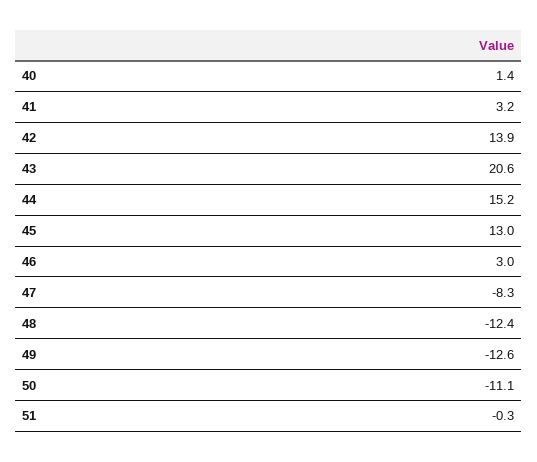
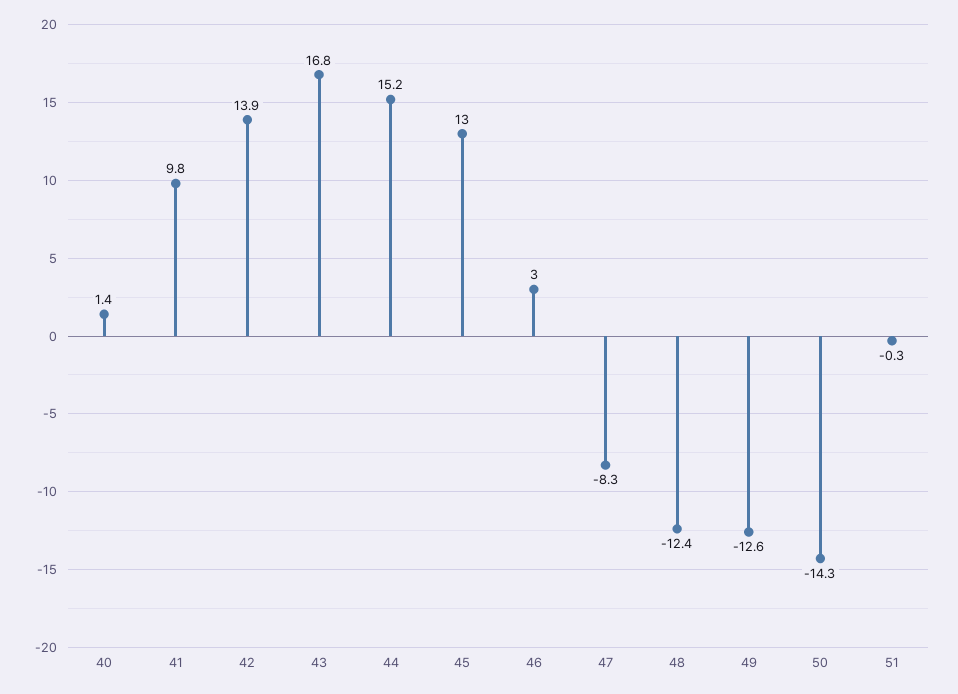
  {
    "40": 1.4,
-   "41": 3.2,
+   "41": 9.8,
    "42": 13.9,
-   "43": 20.6,
+   "43": 16.8,
    "44": 15.2,
    "45": 13,
    "46": 3,
    "47": -8.3,
    "48": -12.4,
    "49": -12.6,
-   "50": -11.1,
+   "50": -14.3,
    "51": -0.3
  }

